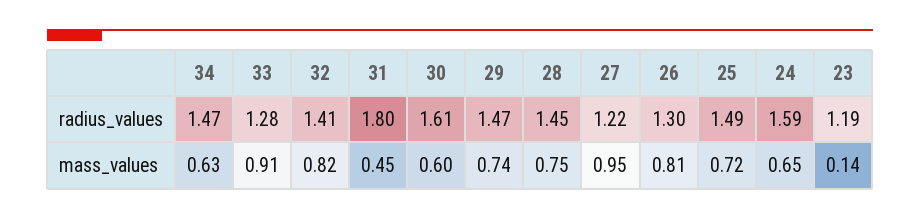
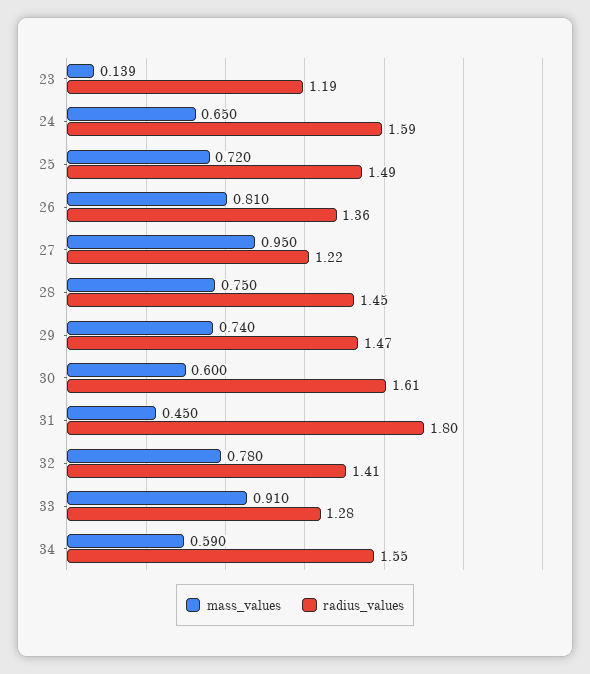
  {
    "radius_values": {
-     "34": 1.47,
+     "34": 1.55,
      "33": 1.28,
      "32": 1.41,
      "31": 1.8,
      "30": 1.61,
      "29": 1.47,
      "28": 1.45,
      "27": 1.22,
-     "26": 1.3,
+     "26": 1.36,
      "25": 1.49,
      "24": 1.59,
      "23": 1.19
    },
    "mass_values": {
-     "34": 0.63,
+     "34": 0.59,
      "33": 0.91,
-     "32": 0.82,
+     "32": 0.78,
      "31": 0.45,
      "30": 0.6,
      "29": 0.74,
      "28": 0.75,
      "27": 0.95,
      "26": 0.81,
      "25": 0.72,
      "24": 0.65,
      "23": 0.139
    }
  }

